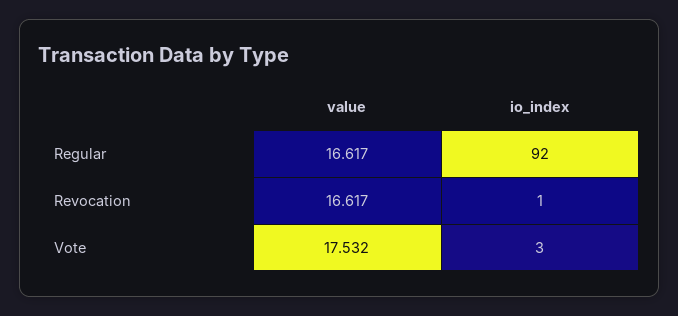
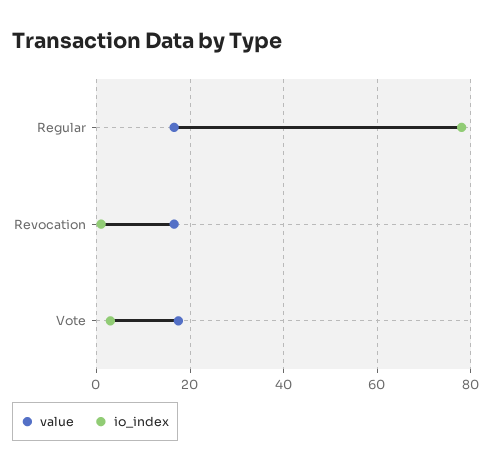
  {
    "value": {
      "Regular": 16.617,
      "Revocation": 16.617,
      "Vote": 17.532
    },
    "io_index": {
-     "Regular": 92,
+     "Regular": 78,
      "Revocation": 1,
      "Vote": 3
    }
  }

